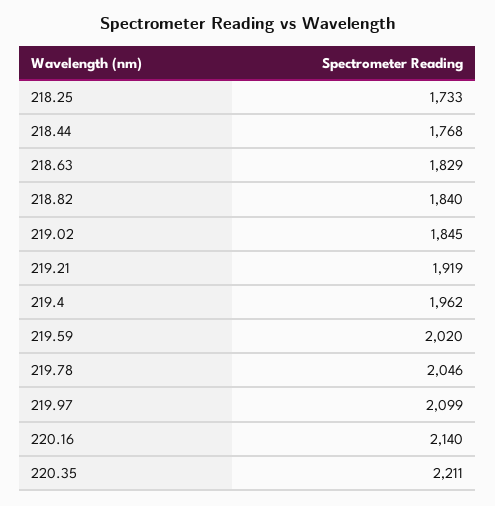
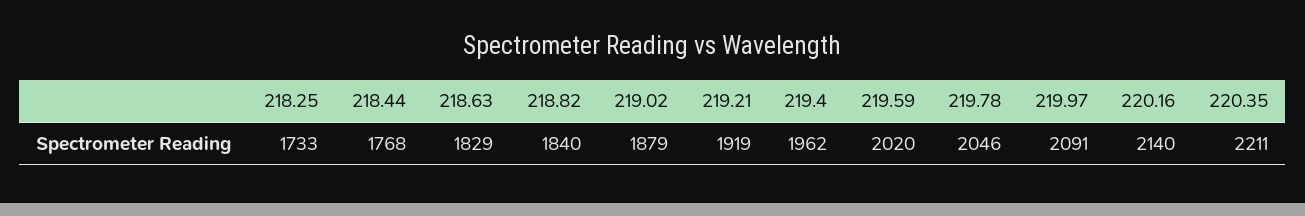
  {
    "218.25": 1733,
    "218.44": 1768,
    "218.63": 1829,
    "218.82": 1840,
-   "219.02": 1845,
+   "219.02": 1879,
    "219.21": 1919,
    "219.4": 1962,
    "219.59": 2020,
    "219.78": 2046,
-   "219.97": 2099,
+   "219.97": 2091,
    "220.16": 2140,
    "220.35": 2211
  }

